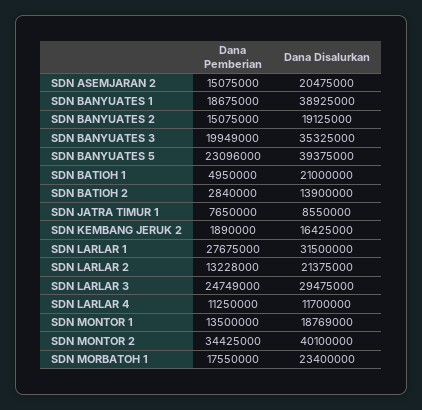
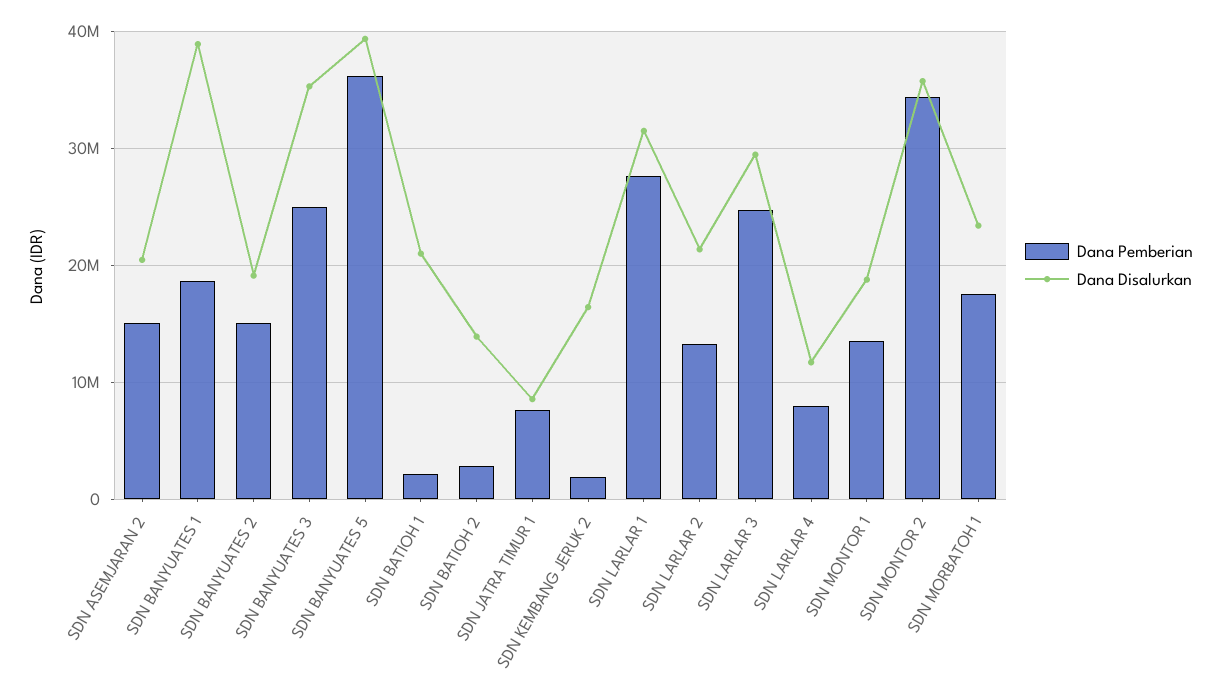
  {
    "Dana Pemberian": {
      "SDN ASEMJARAN 2": 15075000,
      "SDN BANYUATES 1": 18675000,
      "SDN BANYUATES 2": 15075000,
-     "SDN BANYUATES 3": 19949000,
+     "SDN BANYUATES 3": 25000000,
-     "SDN BANYUATES 5": 23096000,
+     "SDN BANYUATES 5": 36000000,
-     "SDN BATIOH 1": 4950000,
+     "SDN BATIOH 1": 2000000,
      "SDN BATIOH 2": 2840000,
      "SDN JATRA TIMUR 1": 7650000,
      "SDN KEMBANG JERUK 2": 1890000,
      "SDN LARLAR 1": 27675000,
      "SDN LARLAR 2": 13228000,
      "SDN LARLAR 3": 24749000,
-     "SDN LARLAR 4": 11250000,
+     "SDN LARLAR 4": 8000000,
      "SDN MONTOR 1": 13500000,
      "SDN MONTOR 2": 34425000,
      "SDN MORBATOH 1": 17550000
    },
    "Dana Disalurkan": {
      "SDN ASEMJARAN 2": 20475000,
      "SDN BANYUATES 1": 38925000,
      "SDN BANYUATES 2": 19125000,
      "SDN BANYUATES 3": 35325000,
      "SDN BANYUATES 5": 39375000,
      "SDN BATIOH 1": 21000000,
      "SDN BATIOH 2": 13900000,
      "SDN JATRA TIMUR 1": 8550000,
      "SDN KEMBANG JERUK 2": 16425000,
      "SDN LARLAR 1": 31500000,
      "SDN LARLAR 2": 21375000,
      "SDN LARLAR 3": 29475000,
      "SDN LARLAR 4": 11700000,
      "SDN MONTOR 1": 18769000,
-     "SDN MONTOR 2": 40100000,
+     "SDN MONTOR 2": 36000000,
      "SDN MORBATOH 1": 23400000
    }
  }

